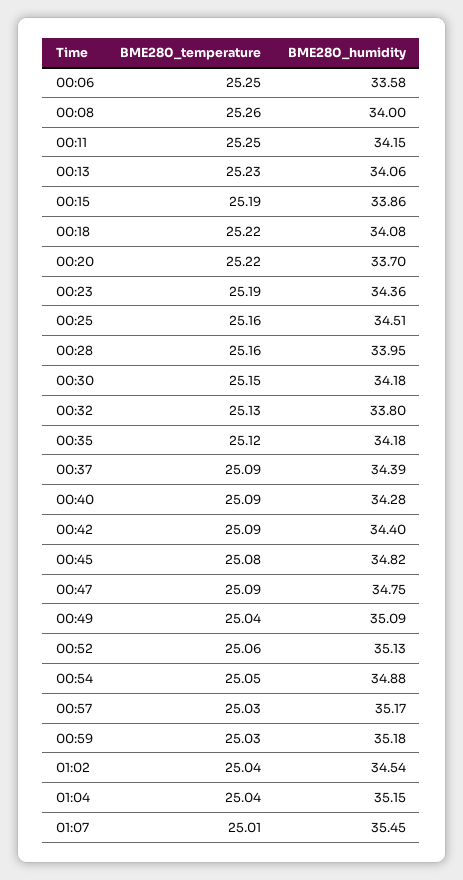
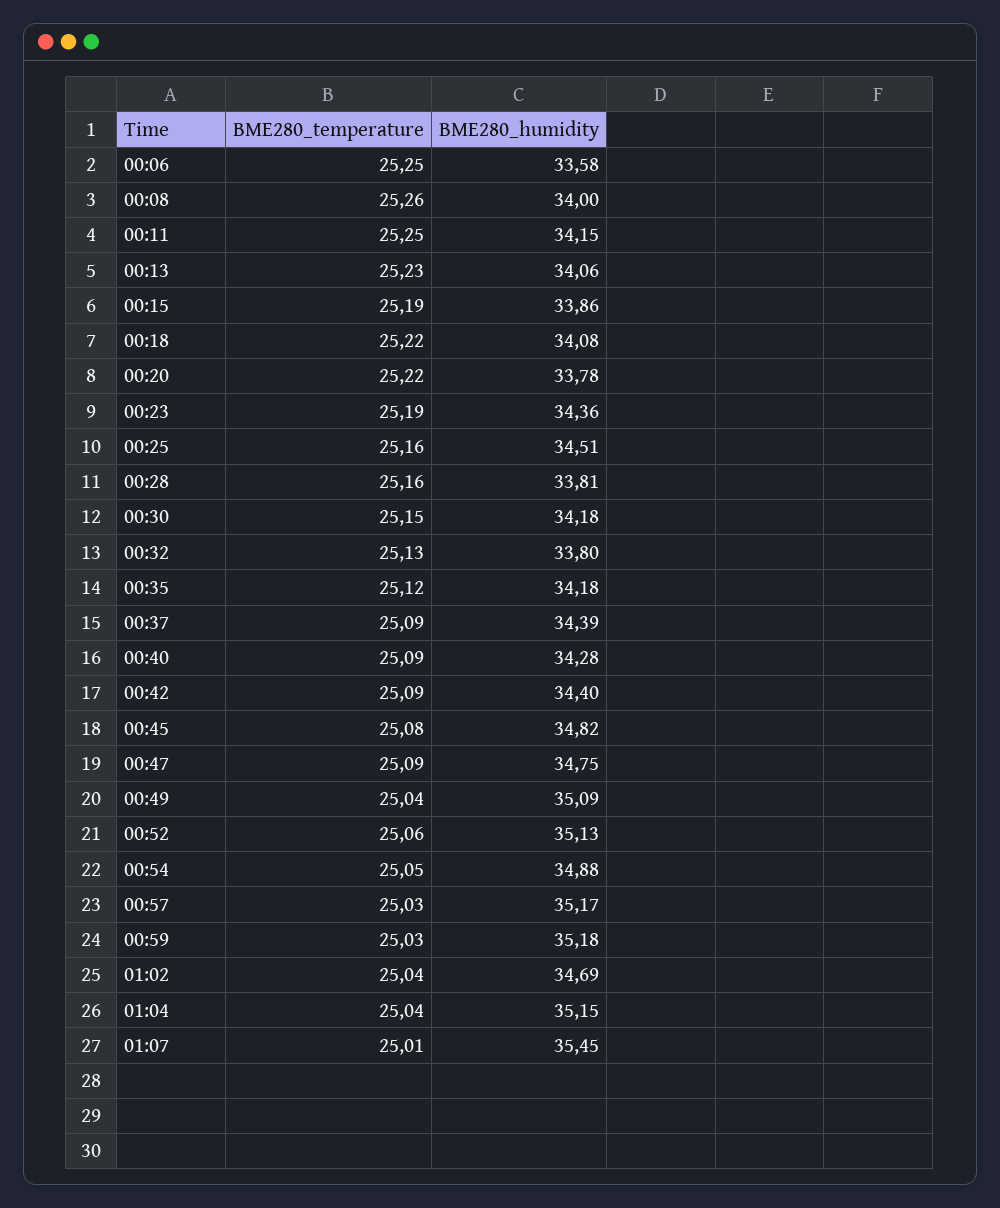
  {
    "BME280_temperature": {
      "00:06": 25.25,
      "00:08": 25.26,
      "00:11": 25.25,
      "00:13": 25.23,
      "00:15": 25.19,
      "00:18": 25.22,
      "00:20": 25.22,
      "00:23": 25.19,
      "00:25": 25.16,
      "00:28": 25.16,
      "00:30": 25.15,
      "00:32": 25.13,
      "00:35": 25.12,
      "00:37": 25.09,
      "00:40": 25.09,
      "00:42": 25.09,
      "00:45": 25.08,
      "00:47": 25.09,
      "00:49": 25.04,
      "00:52": 25.06,
      "00:54": 25.05,
      "00:57": 25.03,
      "00:59": 25.03,
      "01:02": 25.04,
      "01:04": 25.04,
      "01:07": 25.01
    },
    "BME280_humidity": {
      "00:06": 33.58,
      "00:08": 34,
      "00:11": 34.15,
      "00:13": 34.06,
      "00:15": 33.86,
      "00:18": 34.08,
-     "00:20": 33.7,
+     "00:20": 33.78,
      "00:23": 34.36,
      "00:25": 34.51,
-     "00:28": 33.95,
+     "00:28": 33.81,
      "00:30": 34.18,
      "00:32": 33.8,
      "00:35": 34.18,
      "00:37": 34.39,
      "00:40": 34.28,
      "00:42": 34.4,
      "00:45": 34.82,
      "00:47": 34.75,
      "00:49": 35.09,
      "00:52": 35.13,
      "00:54": 34.88,
      "00:57": 35.17,
      "00:59": 35.18,
-     "01:02": 34.54,
+     "01:02": 34.69,
      "01:04": 35.15,
      "01:07": 35.45
    }
  }

